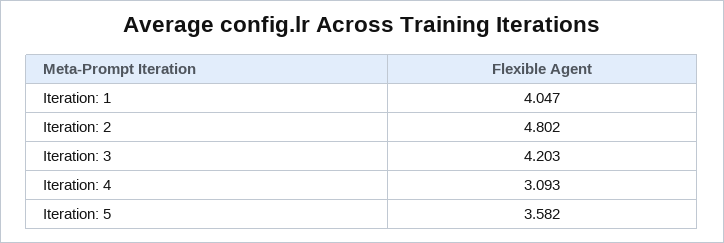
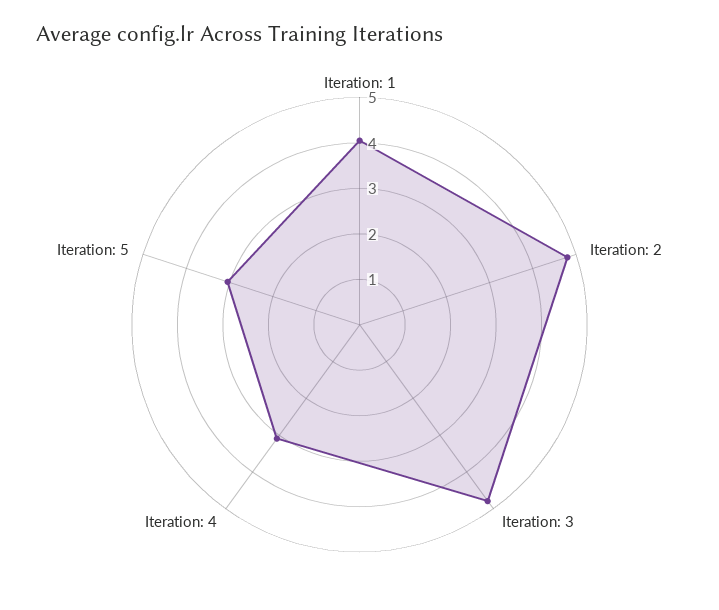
  {
    "Iteration: 1": 4.047,
    "Iteration: 2": 4.802,
-   "Iteration: 3": 4.203,
+   "Iteration: 3": 4.8,
    "Iteration: 4": 3.093,
-   "Iteration: 5": 3.582
+   "Iteration: 5": 3
  }

